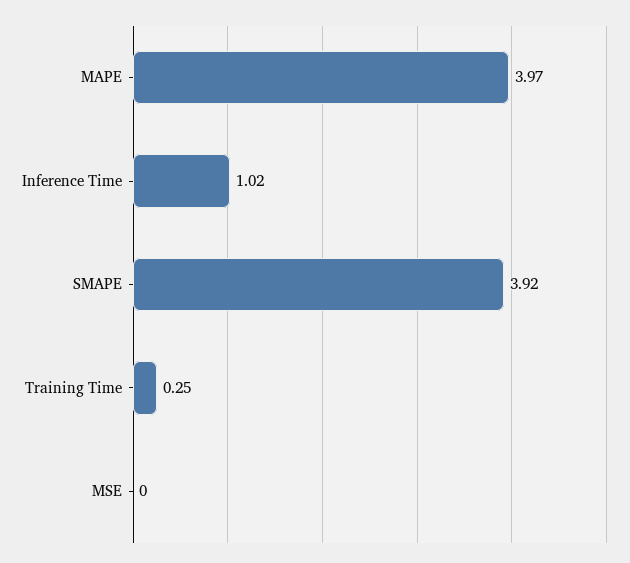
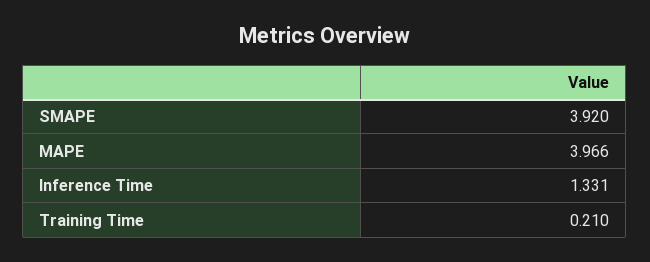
  {
    "MAPE": 3.966,
-   "Inference Time": 1.02,
+   "Inference Time": 1.331,
    "SMAPE": 3.92,
-   "Training Time": 0.25,
+   "Training Time": 0.21
-   "MSE": 0
  }

